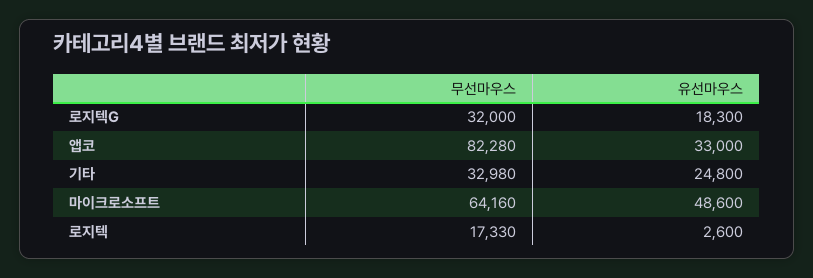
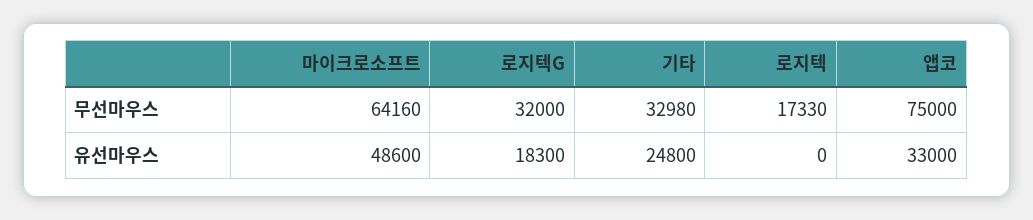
  {
    "무선마우스": {
      "로지텍G": 32000,
-     "앱코": 82280,
+     "앱코": 75000,
      "기타": 32980,
      "마이크로소프트": 64160,
      "로지텍": 17330
    },
    "유선마우스": {
      "로지텍G": 18300,
      "앱코": 33000,
      "기타": 24800,
      "마이크로소프트": 48600,
-     "로지텍": 2600
+     "로지텍": 0
    }
  }

